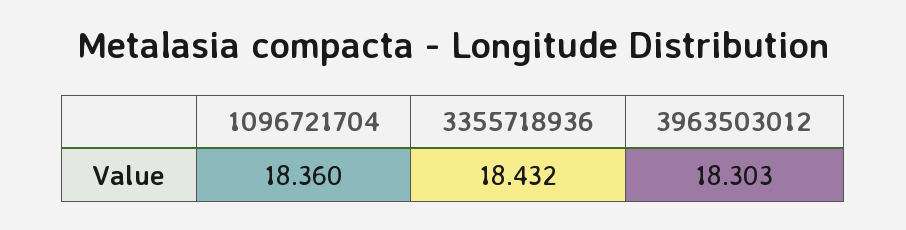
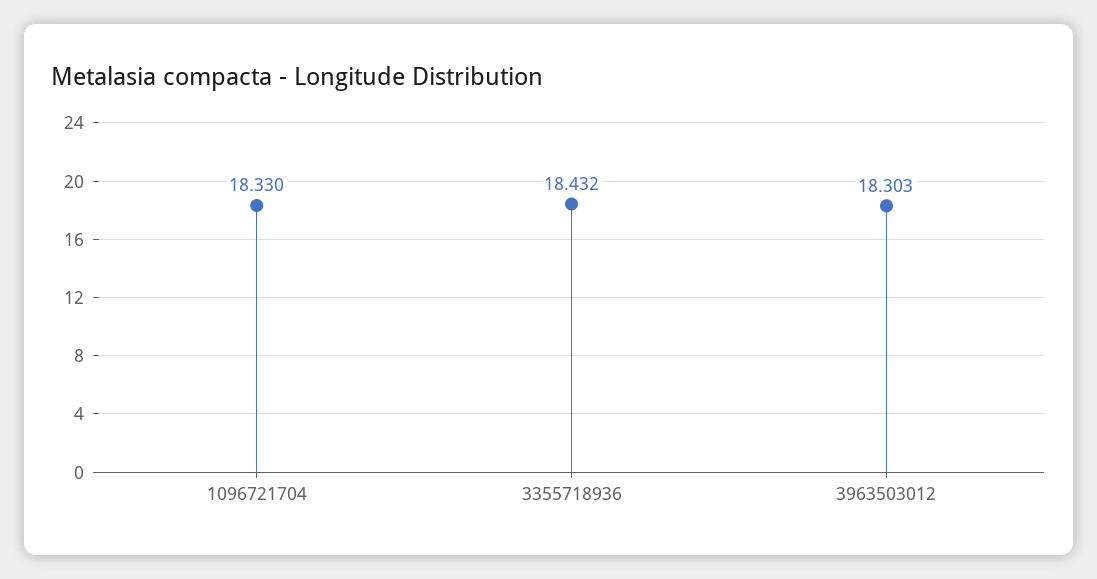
  {
-   "1096721704": 18.36,
+   "1096721704": 18.33,
    "3355718936": 18.432,
    "3963503012": 18.303
  }

